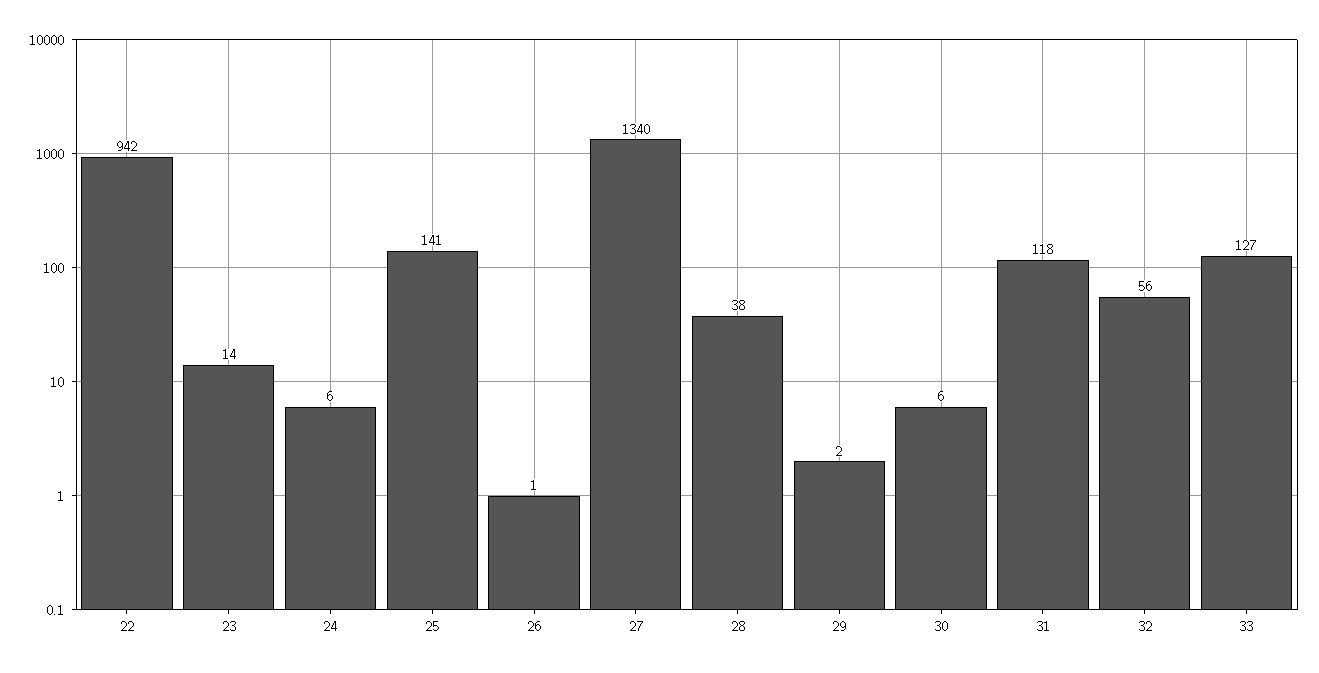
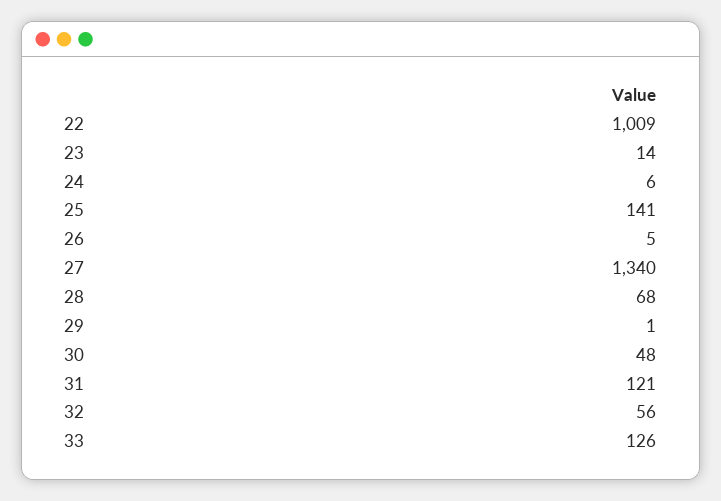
  {
-   "22": 942,
+   "22": 1009,
    "23": 14,
    "24": 6,
    "25": 141,
-   "26": 1,
+   "26": 5,
    "27": 1340,
-   "28": 38,
+   "28": 68,
-   "29": 2,
+   "29": 1,
-   "30": 6,
+   "30": 48,
-   "31": 118,
+   "31": 121,
    "32": 56,
-   "33": 127
+   "33": 126
  }

